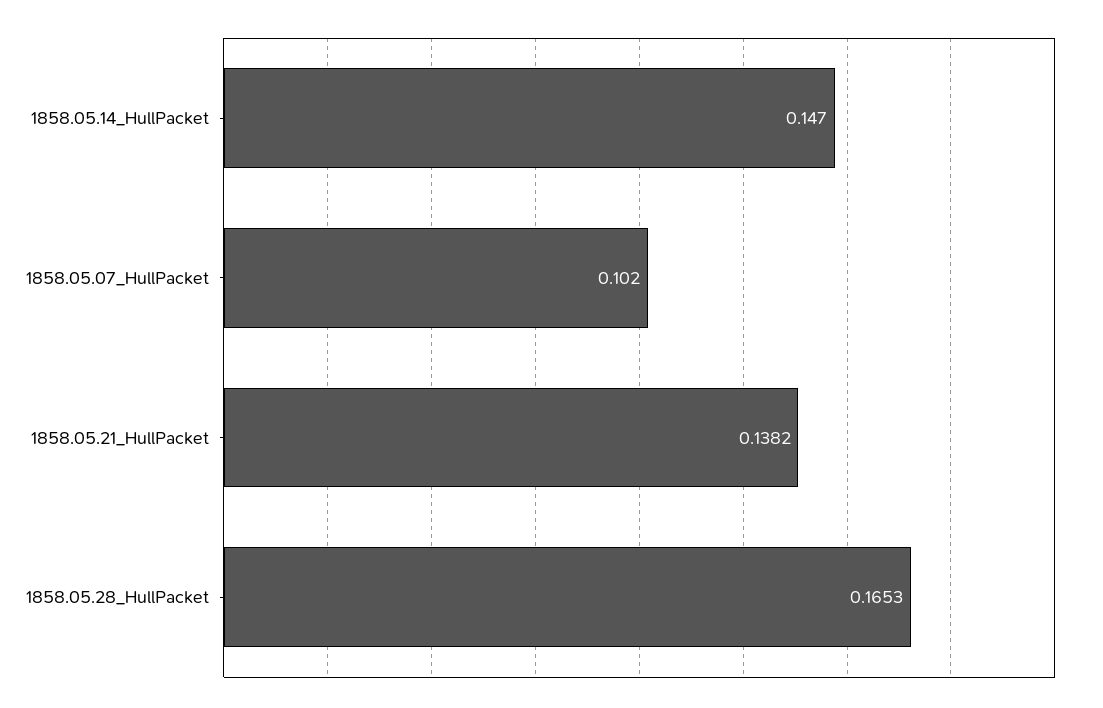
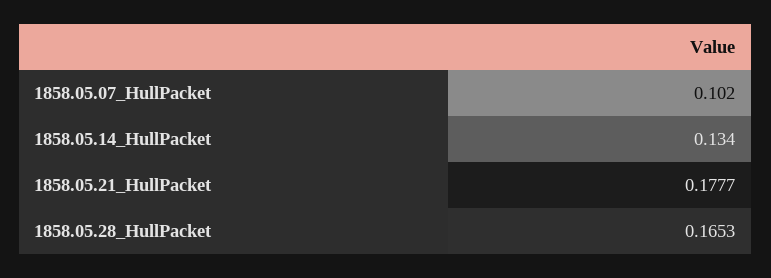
  {
-   "1858.05.14_HullPacket": 0.147,
+   "1858.05.14_HullPacket": 0.134,
    "1858.05.07_HullPacket": 0.102,
-   "1858.05.21_HullPacket": 0.1382,
+   "1858.05.21_HullPacket": 0.1777,
    "1858.05.28_HullPacket": 0.1653
  }

